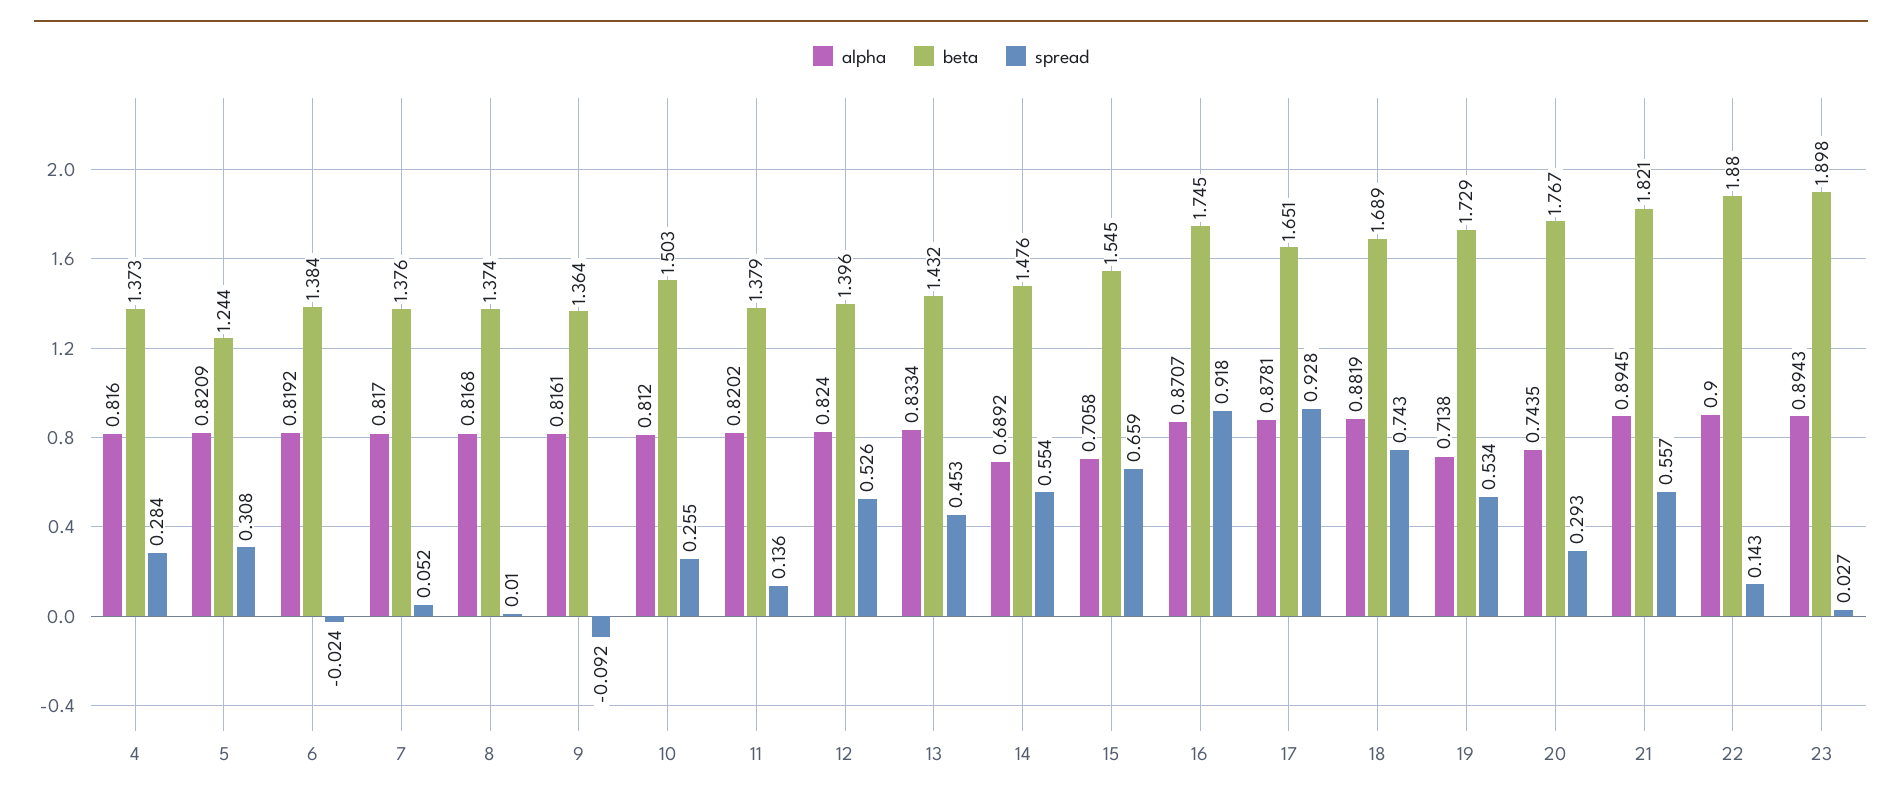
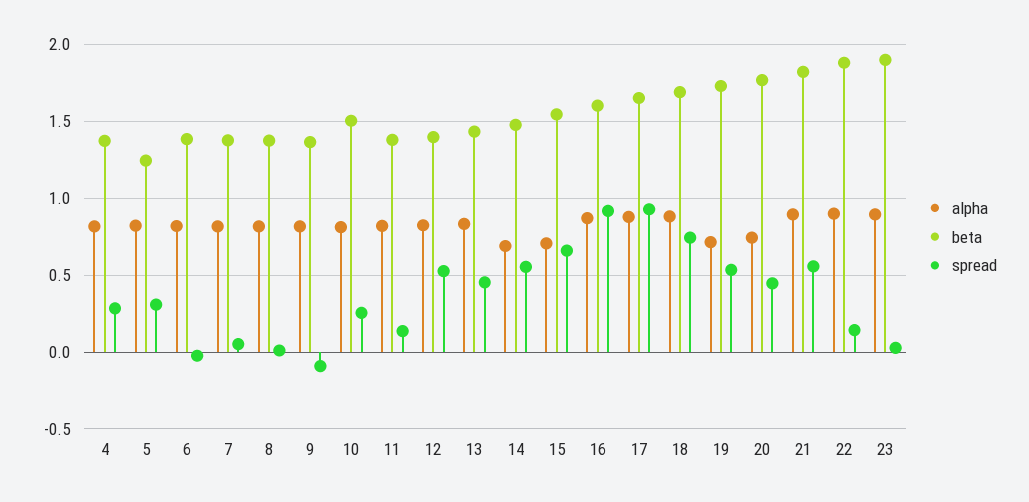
  {
    "alpha": {
      "4": 0.816,
      "5": 0.8209,
      "6": 0.8192,
      "7": 0.817,
      "8": 0.8168,
      "9": 0.8161,
      "10": 0.812,
      "11": 0.8202,
      "12": 0.824,
      "13": 0.8334,
      "14": 0.6892,
      "15": 0.7058,
      "16": 0.8707,
      "17": 0.8781,
      "18": 0.8819,
      "19": 0.7138,
      "20": 0.7435,
      "21": 0.8945,
      "22": 0.9,
      "23": 0.8943
    },
    "beta": {
      "4": 1.373,
      "5": 1.244,
      "6": 1.384,
      "7": 1.376,
      "8": 1.374,
      "9": 1.364,
      "10": 1.503,
      "11": 1.379,
      "12": 1.396,
      "13": 1.432,
      "14": 1.476,
      "15": 1.545,
-     "16": 1.745,
+     "16": 1.6,
      "17": 1.651,
      "18": 1.689,
      "19": 1.729,
      "20": 1.767,
      "21": 1.821,
      "22": 1.88,
      "23": 1.898
    },
    "spread": {
      "4": 0.284,
      "5": 0.308,
      "6": -0.024,
      "7": 0.052,
      "8": 0.01,
      "9": -0.092,
      "10": 0.255,
      "11": 0.136,
      "12": 0.526,
      "13": 0.453,
      "14": 0.554,
      "15": 0.659,
      "16": 0.918,
      "17": 0.928,
      "18": 0.743,
      "19": 0.534,
-     "20": 0.293,
+     "20": 0.45,
      "21": 0.557,
      "22": 0.143,
      "23": 0.027
    }
  }

